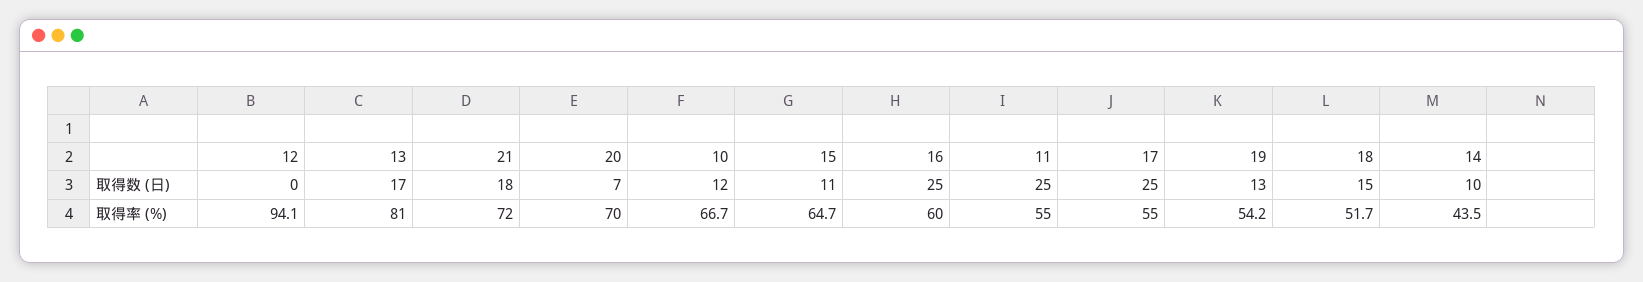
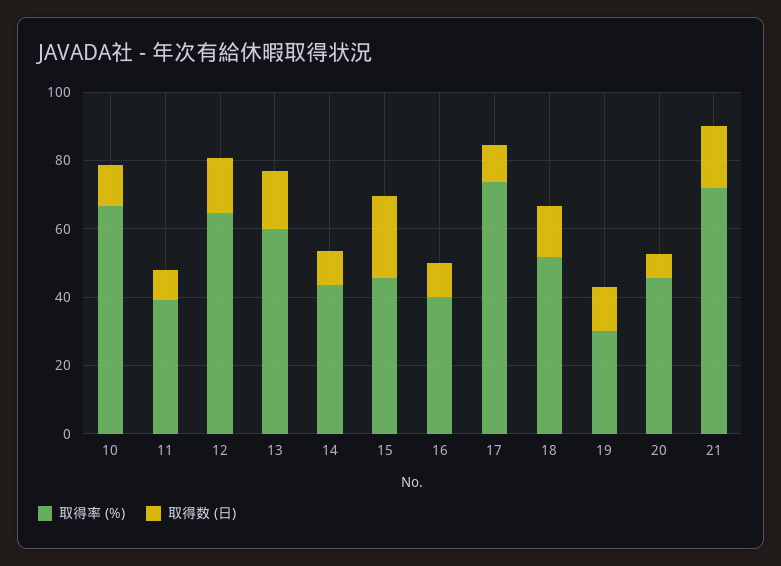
  {
    "取得数 (日)": {
-     "12": 0,
+     "12": 15,
      "13": 17,
      "21": 18,
      "20": 7,
      "10": 12,
-     "15": 11,
+     "15": 25,
-     "16": 25,
+     "16": 10,
-     "11": 25,
+     "11": 10,
-     "17": 25,
+     "17": 10,
      "19": 13,
      "18": 15,
      "14": 10
    },
    "取得率 (%)": {
-     "12": 94.1,
+     "12": 65,
-     "13": 81,
+     "13": 60,
      "21": 72,
-     "20": 70,
+     "20": 45,
      "10": 66.7,
-     "15": 64.7,
+     "15": 45,
-     "16": 60,
+     "16": 40,
-     "11": 55,
+     "11": 40,
-     "17": 55,
+     "17": 75,
-     "19": 54.2,
+     "19": 30,
      "18": 51.7,
      "14": 43.5
    }
  }

